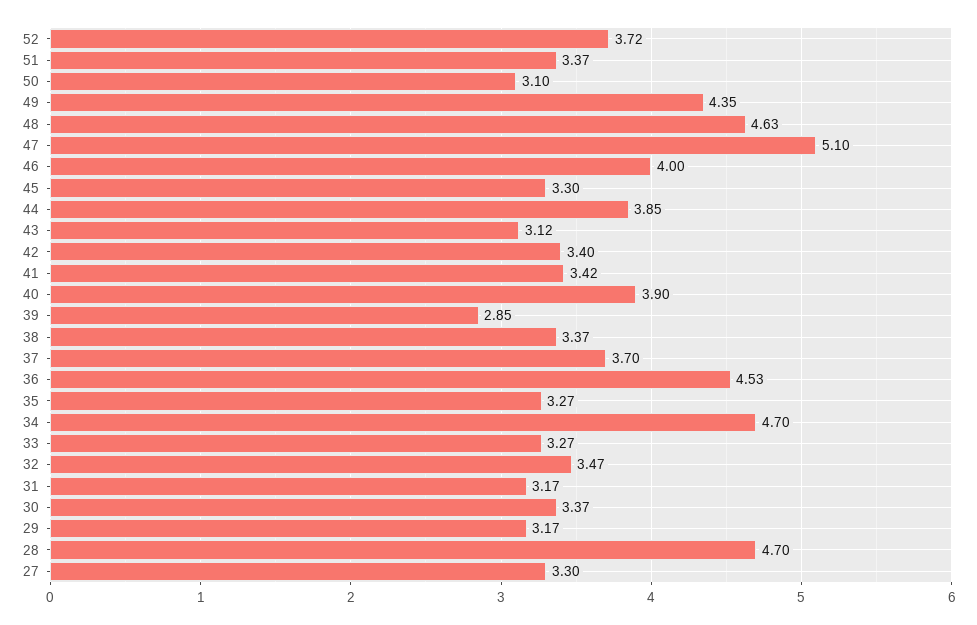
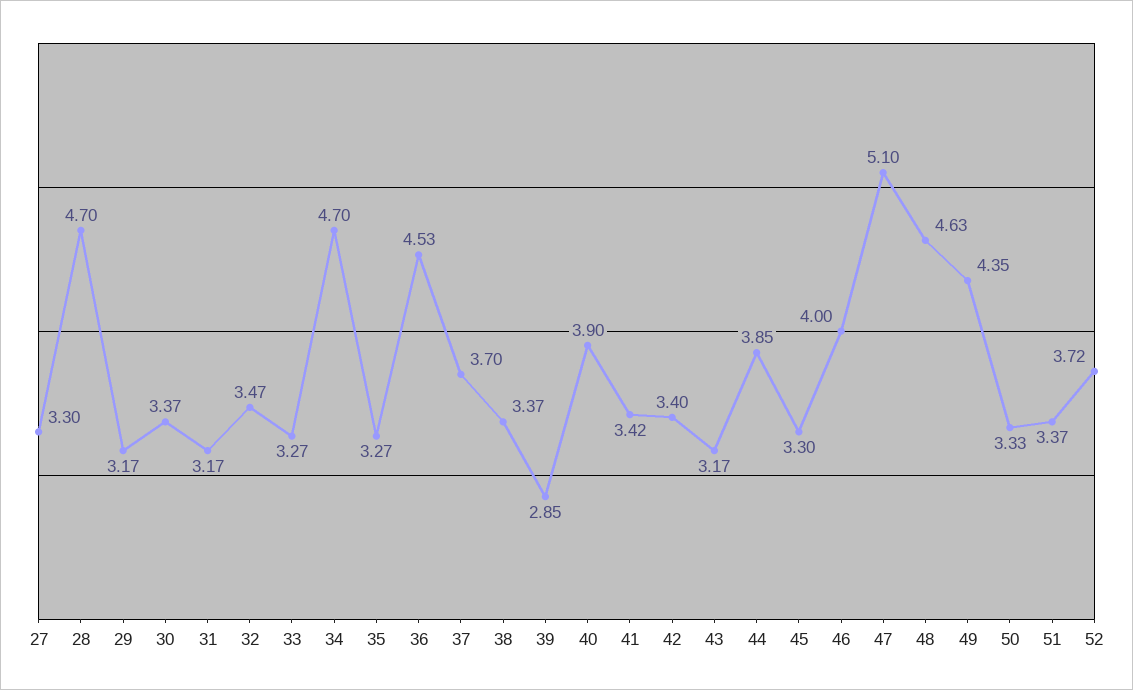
  {
    "52": 3.72,
    "51": 3.37,
-   "50": 3.1,
+   "50": 3.33,
    "49": 4.35,
    "48": 4.63,
    "47": 5.1,
    "46": 4,
    "45": 3.3,
    "44": 3.85,
-   "43": 3.12,
+   "43": 3.17,
    "42": 3.4,
    "41": 3.42,
    "40": 3.9,
    "39": 2.85,
    "38": 3.37,
    "37": 3.7,
    "36": 4.53,
    "35": 3.27,
    "34": 4.7,
    "33": 3.27,
    "32": 3.47,
    "31": 3.17,
    "30": 3.37,
    "29": 3.17,
    "28": 4.7,
    "27": 3.3
  }

